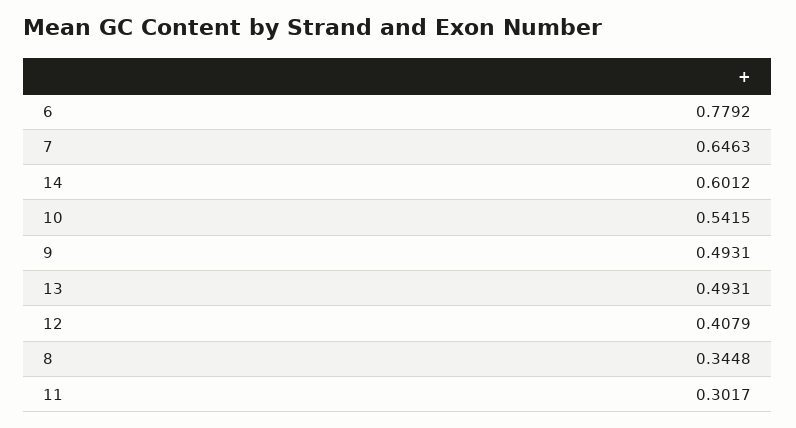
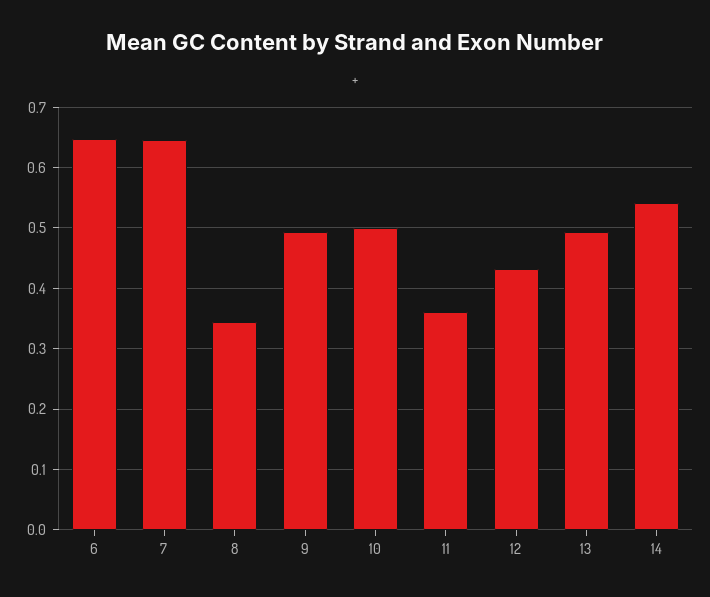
  {
-   "6": 0.7792,
+   "6": 0.65,
    "7": 0.6463,
-   "14": 0.6012,
+   "14": 0.54,
-   "10": 0.5415,
+   "10": 0.5,
    "9": 0.4931,
    "13": 0.4931,
-   "12": 0.4079,
+   "12": 0.43,
    "8": 0.3448,
-   "11": 0.3017
+   "11": 0.36
  }

